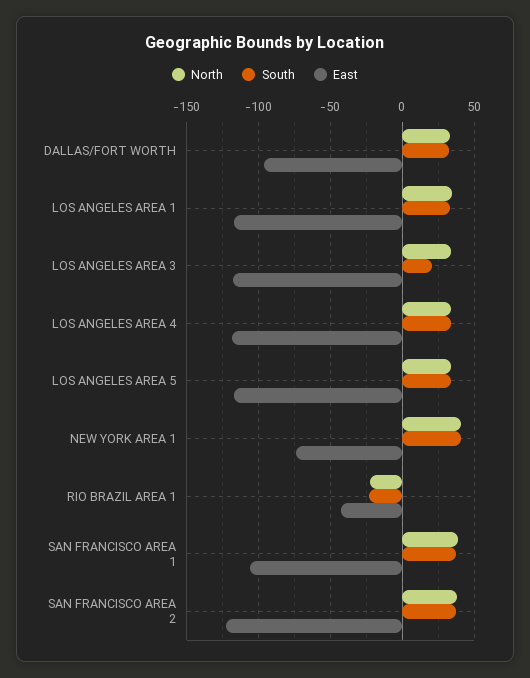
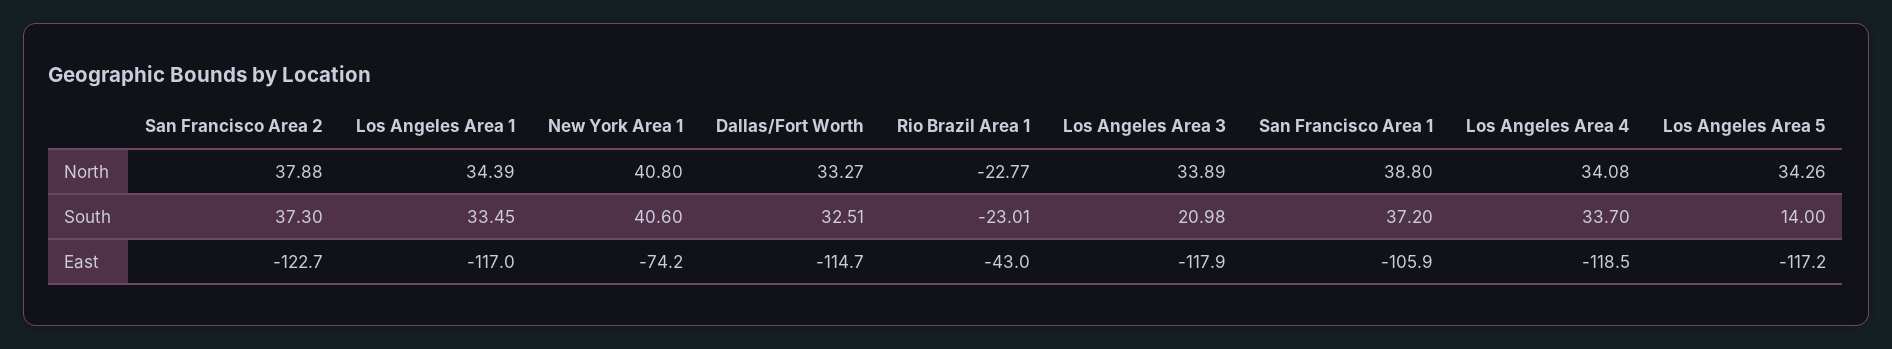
  {
    "North": {
      "DALLAS/FORT WORTH": 33.27,
      "LOS ANGELES AREA 1": 34.39,
      "LOS ANGELES AREA 3": 33.89,
      "LOS ANGELES AREA 4": 34.08,
      "LOS ANGELES AREA 5": 34.26,
      "NEW YORK AREA 1": 40.8,
      "RIO BRAZIL AREA 1": -22.77,
      "SAN FRANCISCO AREA 1": 38.8,
      "SAN FRANCISCO AREA 2": 37.88
    },
    "South": {
      "DALLAS/FORT WORTH": 32.51,
      "LOS ANGELES AREA 1": 33.45,
      "LOS ANGELES AREA 3": 20.98,
      "LOS ANGELES AREA 4": 33.7,
-     "LOS ANGELES AREA 5": 35,
+     "LOS ANGELES AREA 5": 14,
      "NEW YORK AREA 1": 40.6,
      "RIO BRAZIL AREA 1": -23.01,
      "SAN FRANCISCO AREA 1": 37.2,
      "SAN FRANCISCO AREA 2": 37.3
    },
    "East": {
-     "DALLAS/FORT WORTH": -95,
+     "DALLAS/FORT WORTH": -114.7,
      "LOS ANGELES AREA 1": -117,
      "LOS ANGELES AREA 3": -117.9,
      "LOS ANGELES AREA 4": -118.5,
      "LOS ANGELES AREA 5": -117.2,
      "NEW YORK AREA 1": -74.2,
      "RIO BRAZIL AREA 1": -43,
      "SAN FRANCISCO AREA 1": -105.9,
      "SAN FRANCISCO AREA 2": -122.7
    }
  }

